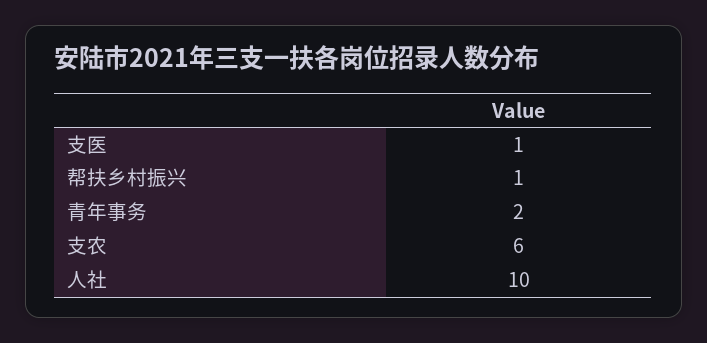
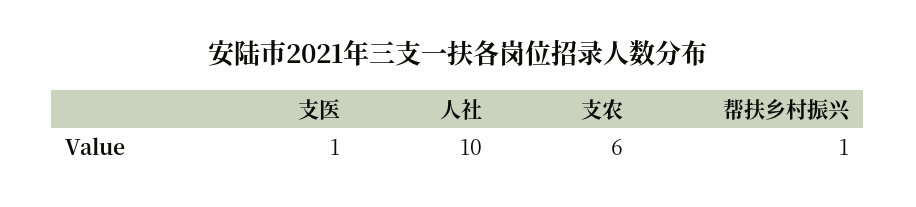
  {
    "支医": 1,
    "帮扶乡村振兴": 1,
-   "青年事务": 2,
    "支农": 6,
    "人社": 10
  }

